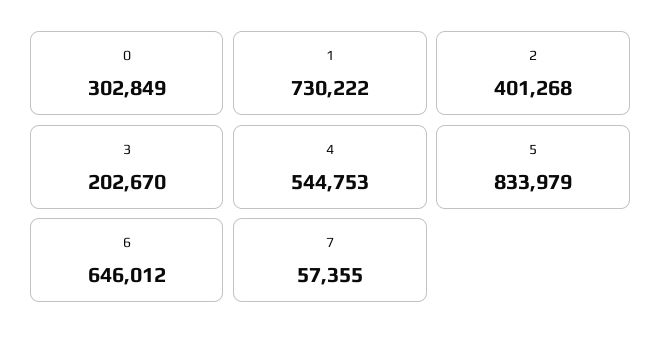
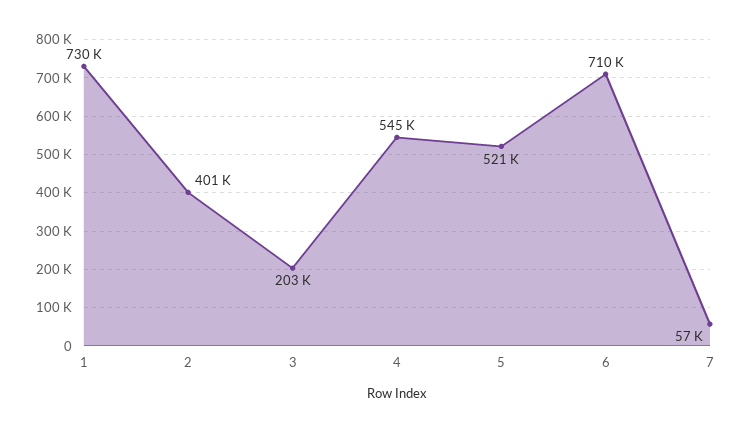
  {
-   "0": 302849,
    "1": 730222,
    "2": 401268,
    "3": 202670,
    "4": 544753,
-   "5": 833979,
+   "5": 521000,
-   "6": 646012,
+   "6": 710000,
    "7": 57355
  }

